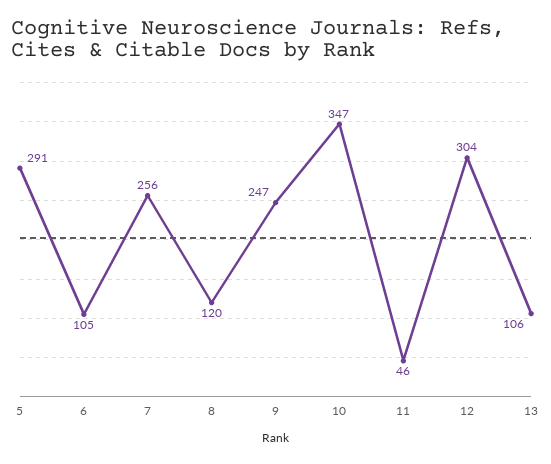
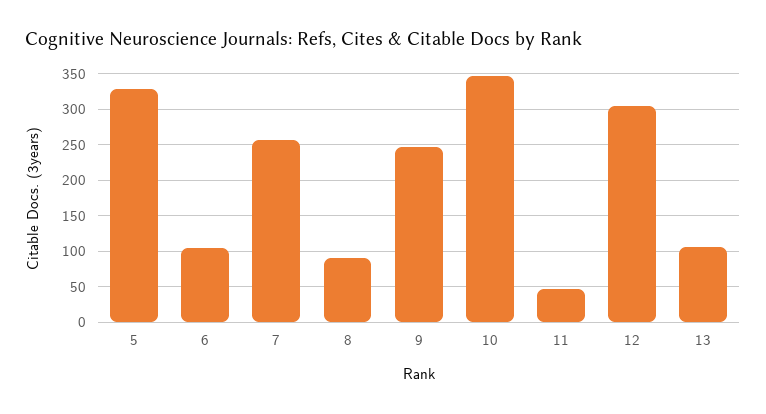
  {
-   "5": 291,
+   "5": 330,
    "6": 105,
    "7": 256,
-   "8": 120,
+   "8": 90,
    "9": 247,
    "10": 347,
    "11": 46,
    "12": 304,
    "13": 106
  }

